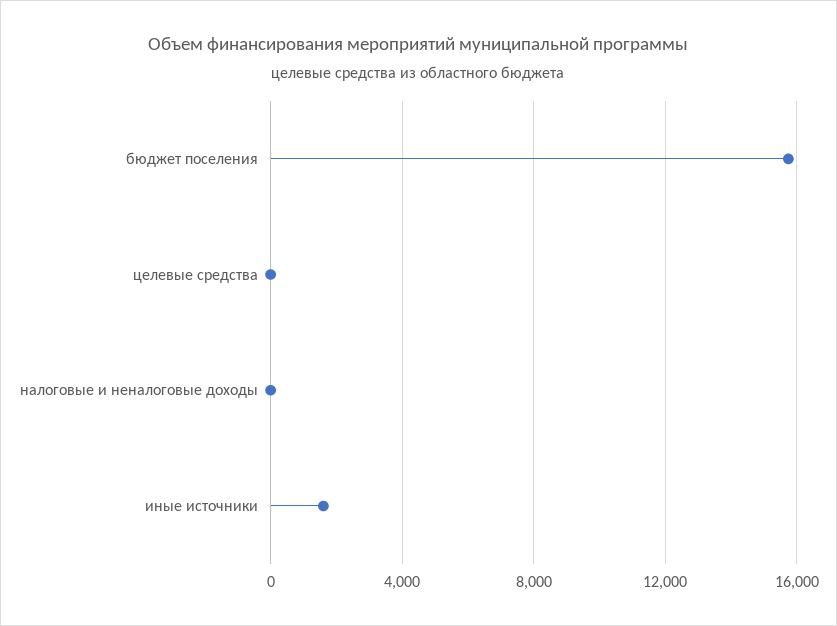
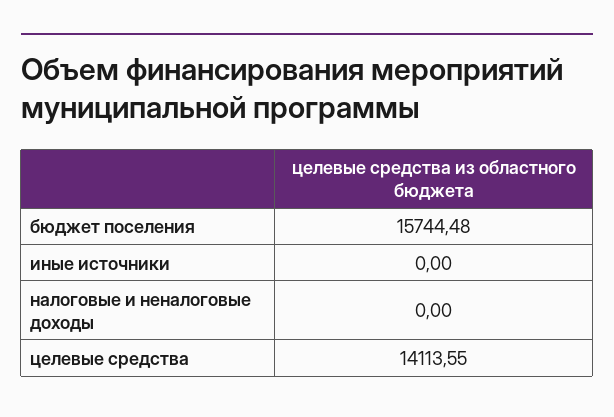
  {
    "бюджет поселения": 15744.48,
-   "целевые средства": 0,
+   "целевые средства": 14113.55,
    "налоговые и неналоговые доходы": 0,
-   "иные источники": 1500
+   "иные источники": 0
  }

